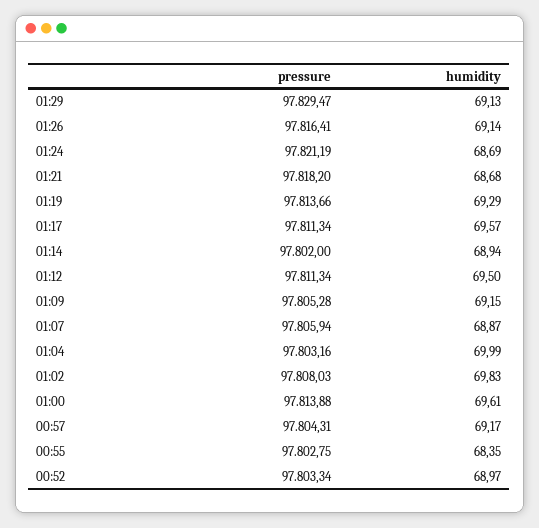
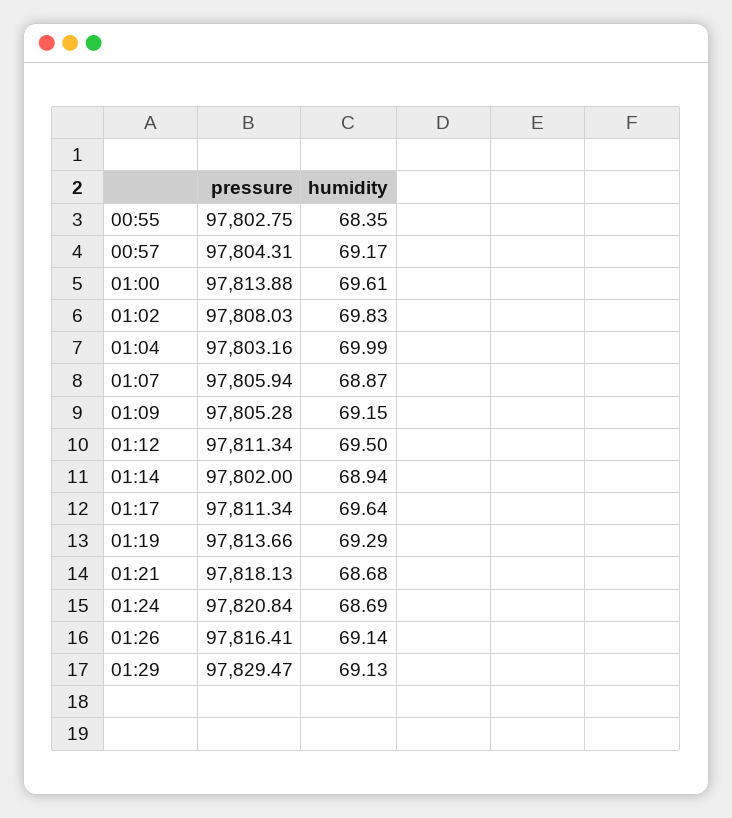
  {
    "pressure": {
      "01:29": 97829.47,
      "01:26": 97816.41,
-     "01:24": 97821.19,
+     "01:24": 97820.84,
-     "01:21": 97818.2,
+     "01:21": 97818.13,
      "01:19": 97813.66,
      "01:17": 97811.34,
      "01:14": 97802,
      "01:12": 97811.34,
      "01:09": 97805.28,
      "01:07": 97805.94,
      "01:04": 97803.16,
      "01:02": 97808.03,
      "01:00": 97813.88,
      "00:57": 97804.31,
-     "00:55": 97802.75,
+     "00:55": 97802.75
-     "00:52": 97803.34
    },
    "humidity": {
      "01:29": 69.13,
      "01:26": 69.14,
      "01:24": 68.69,
      "01:21": 68.68,
      "01:19": 69.29,
-     "01:17": 69.57,
+     "01:17": 69.64,
      "01:14": 68.94,
      "01:12": 69.5,
      "01:09": 69.15,
      "01:07": 68.87,
      "01:04": 69.99,
      "01:02": 69.83,
      "01:00": 69.61,
      "00:57": 69.17,
-     "00:55": 68.35,
+     "00:55": 68.35
-     "00:52": 68.97
    }
  }

